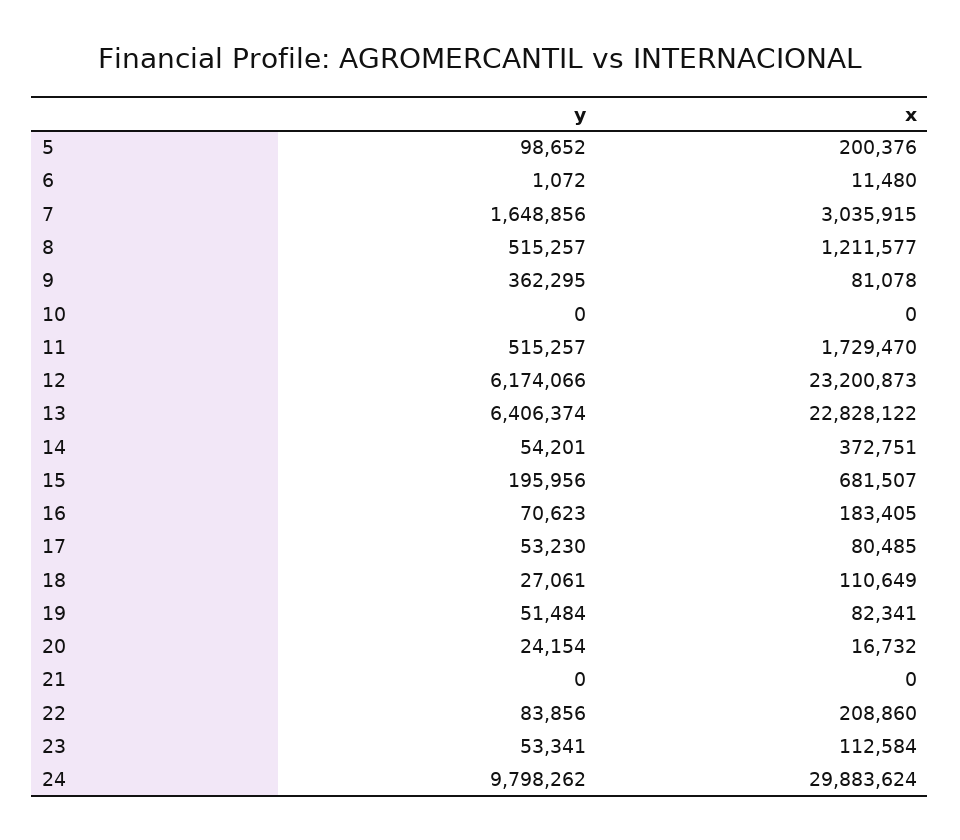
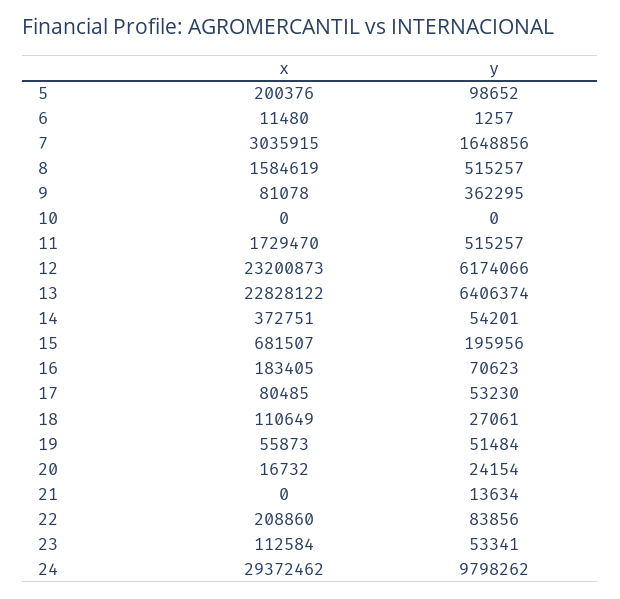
  {
    "y": {
      "5": 98652,
-     "6": 1072,
+     "6": 1257,
      "7": 1648856,
      "8": 515257,
      "9": 362295,
      "10": 0,
      "11": 515257,
      "12": 6174066,
      "13": 6406374,
      "14": 54201,
      "15": 195956,
      "16": 70623,
      "17": 53230,
      "18": 27061,
      "19": 51484,
      "20": 24154,
-     "21": 0,
+     "21": 13634,
      "22": 83856,
      "23": 53341,
      "24": 9798262
    },
    "x": {
      "5": 200376,
      "6": 11480,
      "7": 3035915,
-     "8": 1211577,
+     "8": 1584619,
      "9": 81078,
      "10": 0,
      "11": 1729470,
      "12": 23200873,
      "13": 22828122,
      "14": 372751,
      "15": 681507,
      "16": 183405,
      "17": 80485,
      "18": 110649,
-     "19": 82341,
+     "19": 55873,
      "20": 16732,
      "21": 0,
      "22": 208860,
      "23": 112584,
-     "24": 29883624
+     "24": 29372462
    }
  }

